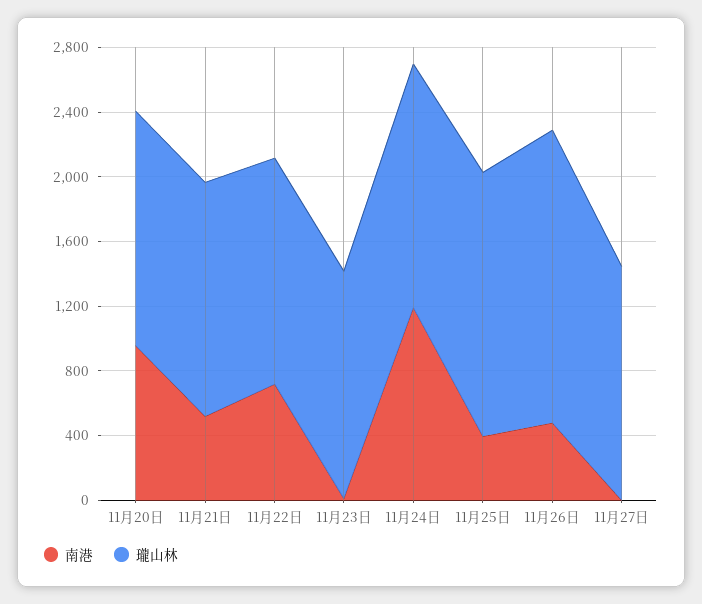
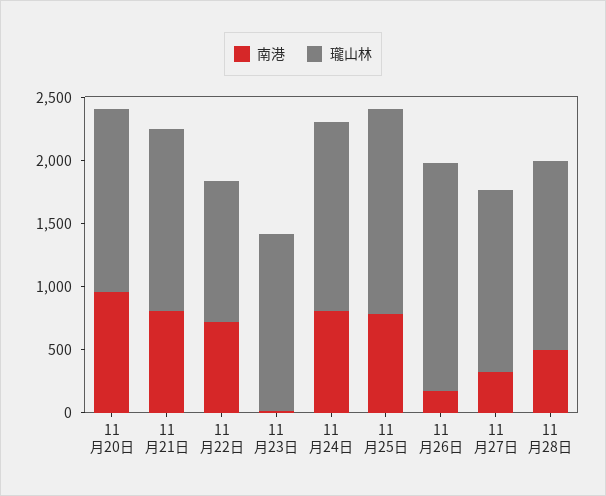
  {
    "南港": {
      "11月20日": 1000,
-     "11月21日": 500,
+     "11月21日": 800,
      "11月22日": 700,
      "11月23日": 0,
-     "11月24日": 1200,
+     "11月24日": 800,
-     "11月25日": 400,
+     "11月25日": 800,
-     "11月26日": 500,
+     "11月26日": 200,
-     "11月27日": 0
+     "11月27日": 300,
+     "11月28日": 500
    },
    "瓏山林": {
      "11月20日": 1500,
      "11月21日": 1400,
-     "11月22日": 1400,
+     "11月22日": 1100,
      "11月23日": 1400,
      "11月24日": 1500,
      "11月25日": 1600,
      "11月26日": 1800,
-     "11月27日": 1400
+     "11月27日": 1400,
+     "11月28日": 1500
    }
  }

